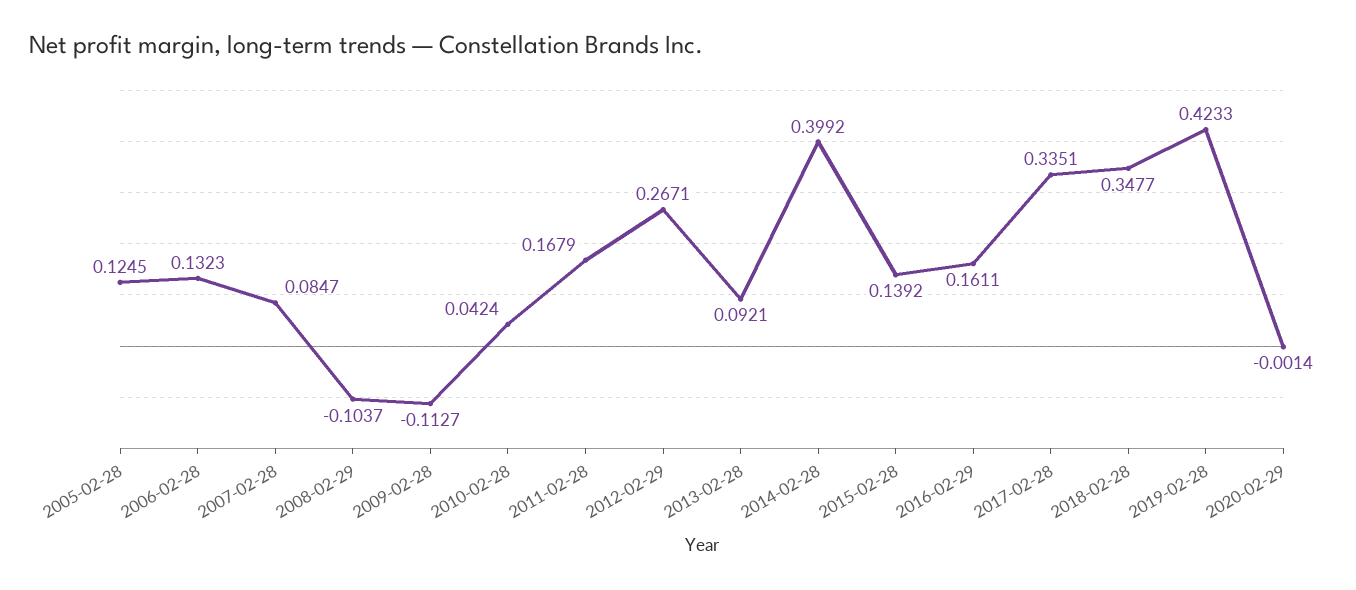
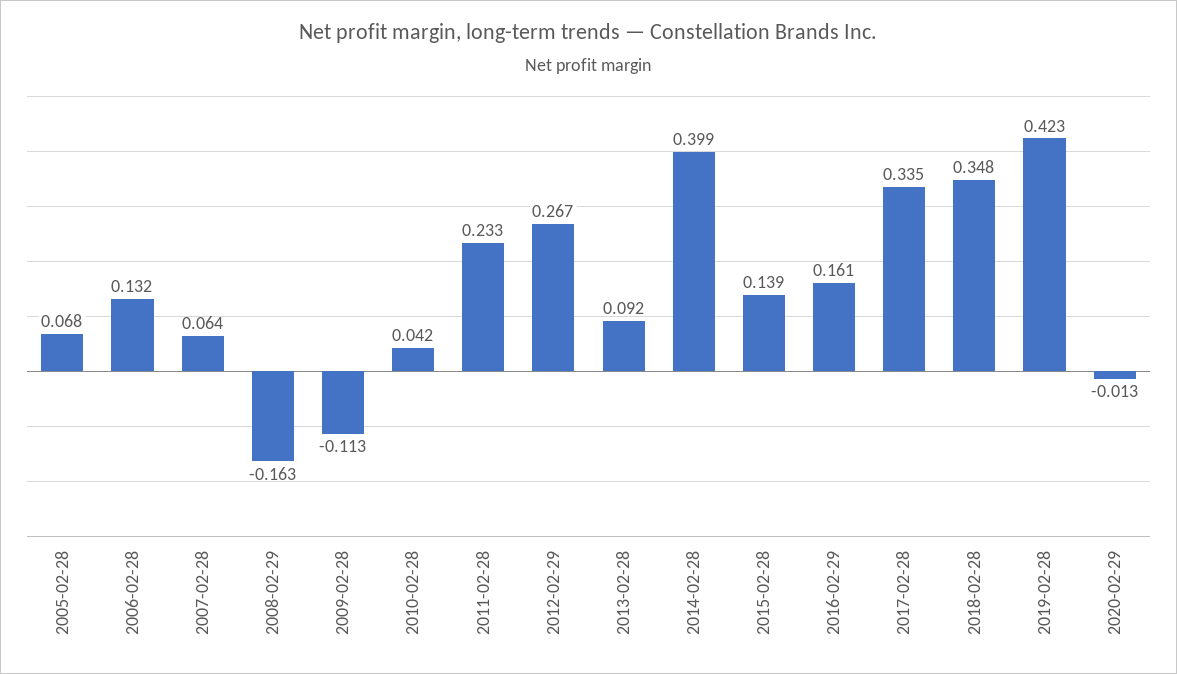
  {
-   "2005-02-28": 0.1245,
+   "2005-02-28": 0.068,
    "2006-02-28": 0.1323,
-   "2007-02-28": 0.0847,
+   "2007-02-28": 0.064,
-   "2008-02-29": -0.1037,
+   "2008-02-29": -0.163,
    "2009-02-28": -0.1127,
    "2010-02-28": 0.0424,
-   "2011-02-28": 0.1679,
+   "2011-02-28": 0.233,
    "2012-02-29": 0.2671,
    "2013-02-28": 0.0921,
    "2014-02-28": 0.3992,
    "2015-02-28": 0.1392,
    "2016-02-29": 0.1611,
    "2017-02-28": 0.3351,
    "2018-02-28": 0.3477,
    "2019-02-28": 0.4233,
-   "2020-02-29": -0.0014
+   "2020-02-29": -0.013
  }

